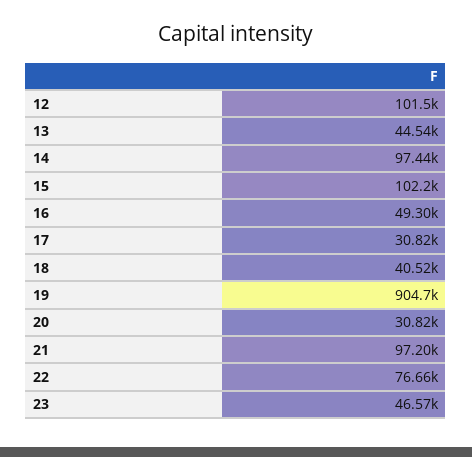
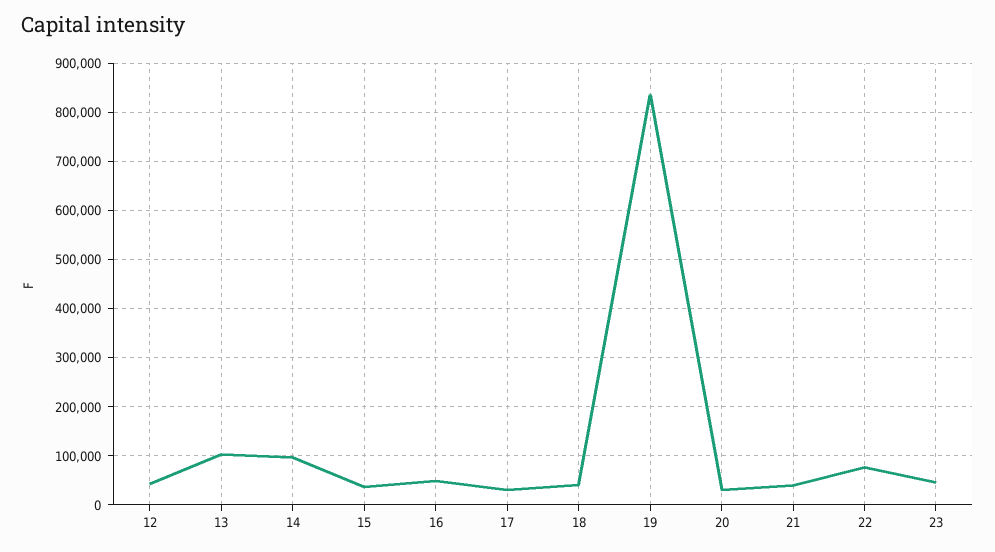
  {
-   "12": 101500,
+   "12": 40000,
-   "13": 44540,
+   "13": 100000,
    "14": 97440,
-   "15": 102200,
+   "15": 40000,
    "16": 49300,
    "17": 30820,
    "18": 40520,
-   "19": 904700,
+   "19": 840000,
    "20": 30820,
-   "21": 97200,
+   "21": 40000,
    "22": 76660,
    "23": 46570
  }

